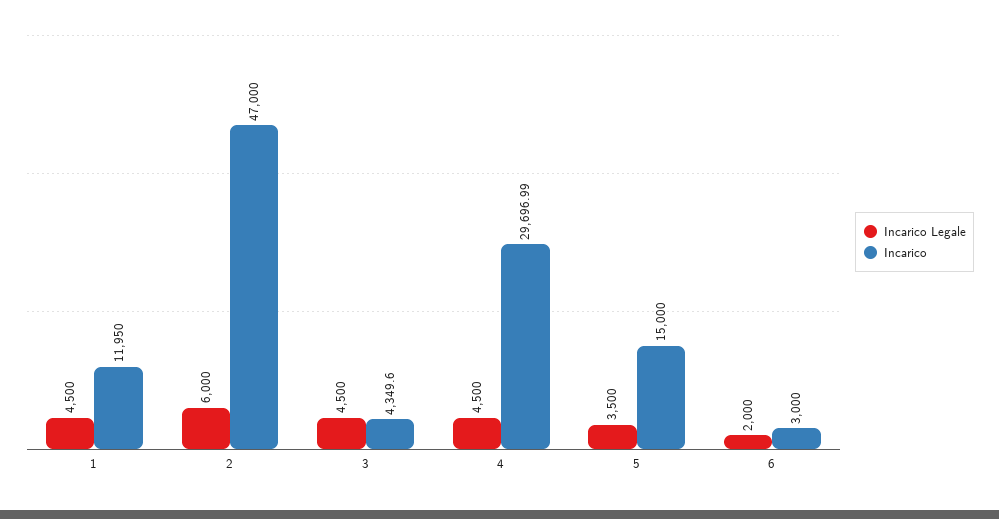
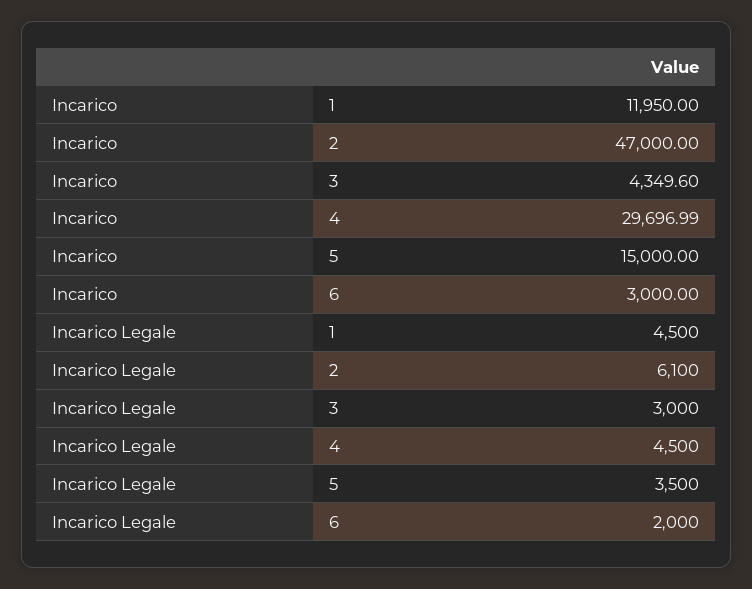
  {
    "Incarico Legale": {
      "1": 4500,
-     "2": 6000,
+     "2": 6100,
-     "3": 4500,
+     "3": 3000,
      "4": 4500,
      "5": 3500,
      "6": 2000
    },
    "Incarico": {
      "1": 11950,
      "2": 47000,
      "3": 4349.6,
      "4": 29696.99,
      "5": 15000,
      "6": 3000
    }
  }

